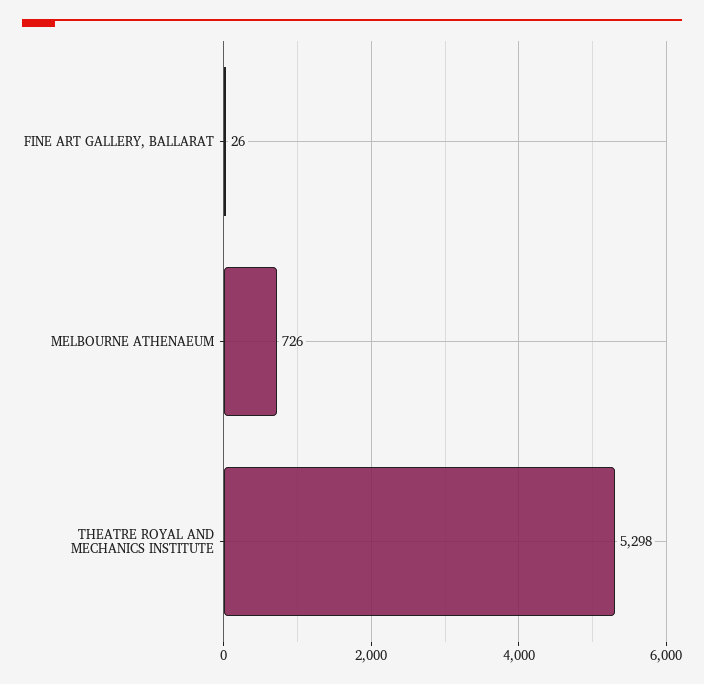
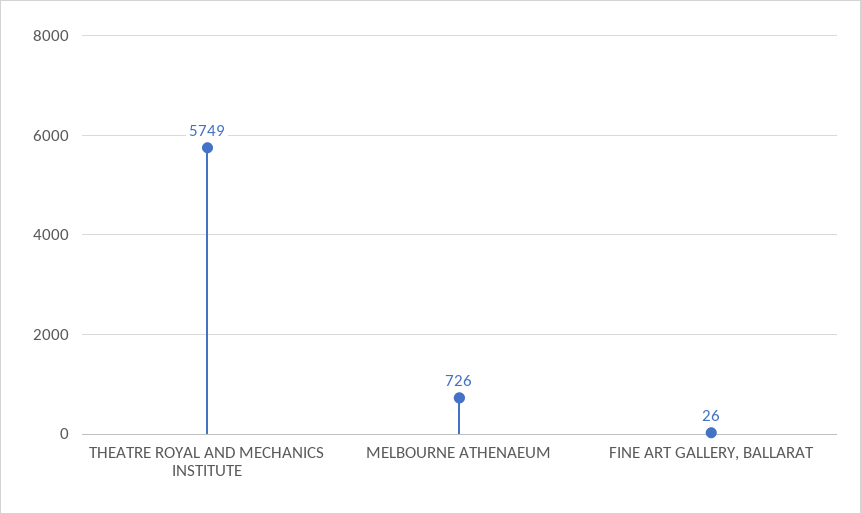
  {
    "FINE ART GALLERY, BALLARAT": 26,
    "MELBOURNE ATHENAEUM": 726,
-   "THEATRE ROYAL AND MECHANICS INSTITUTE": 5298
+   "THEATRE ROYAL AND MECHANICS INSTITUTE": 5749
  }

